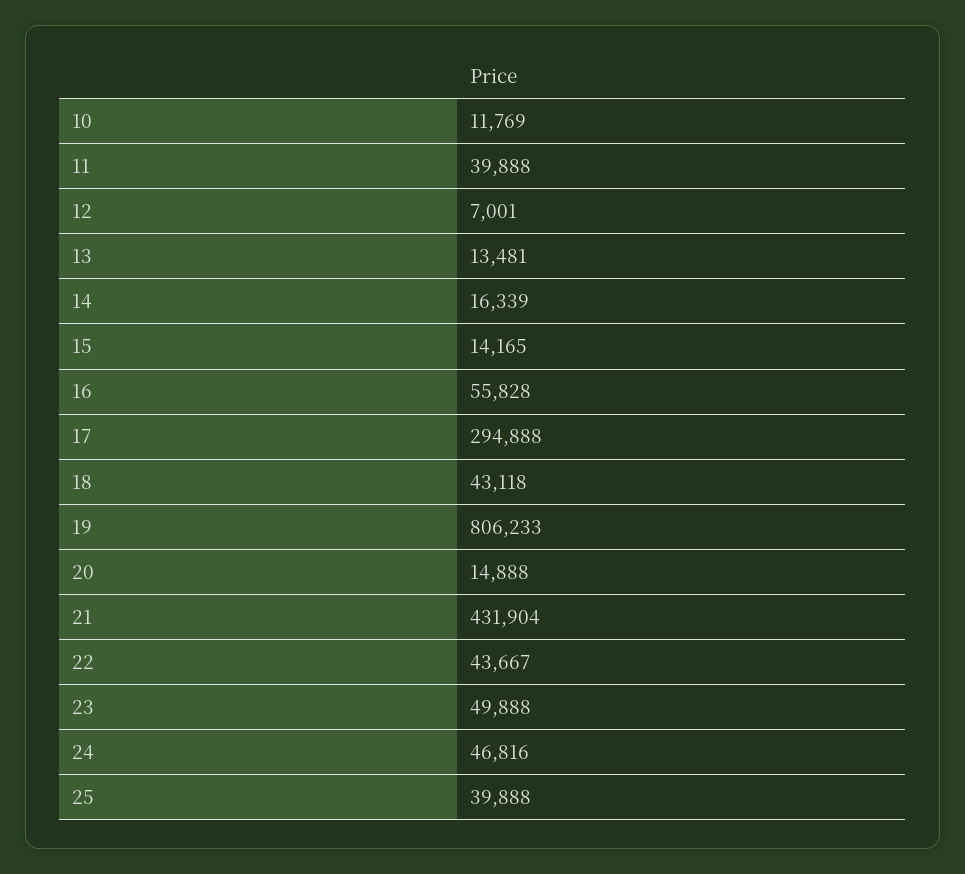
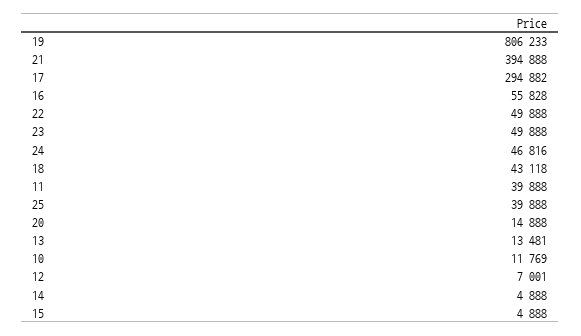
  {
    "10": 11769,
    "11": 39888,
    "12": 7001,
    "13": 13481,
-   "14": 16339,
+   "14": 4888,
-   "15": 14165,
+   "15": 4888,
    "16": 55828,
-   "17": 294888,
+   "17": 294882,
    "18": 43118,
    "19": 806233,
    "20": 14888,
-   "21": 431904,
+   "21": 394888,
-   "22": 43667,
+   "22": 49888,
    "23": 49888,
    "24": 46816,
    "25": 39888
  }

